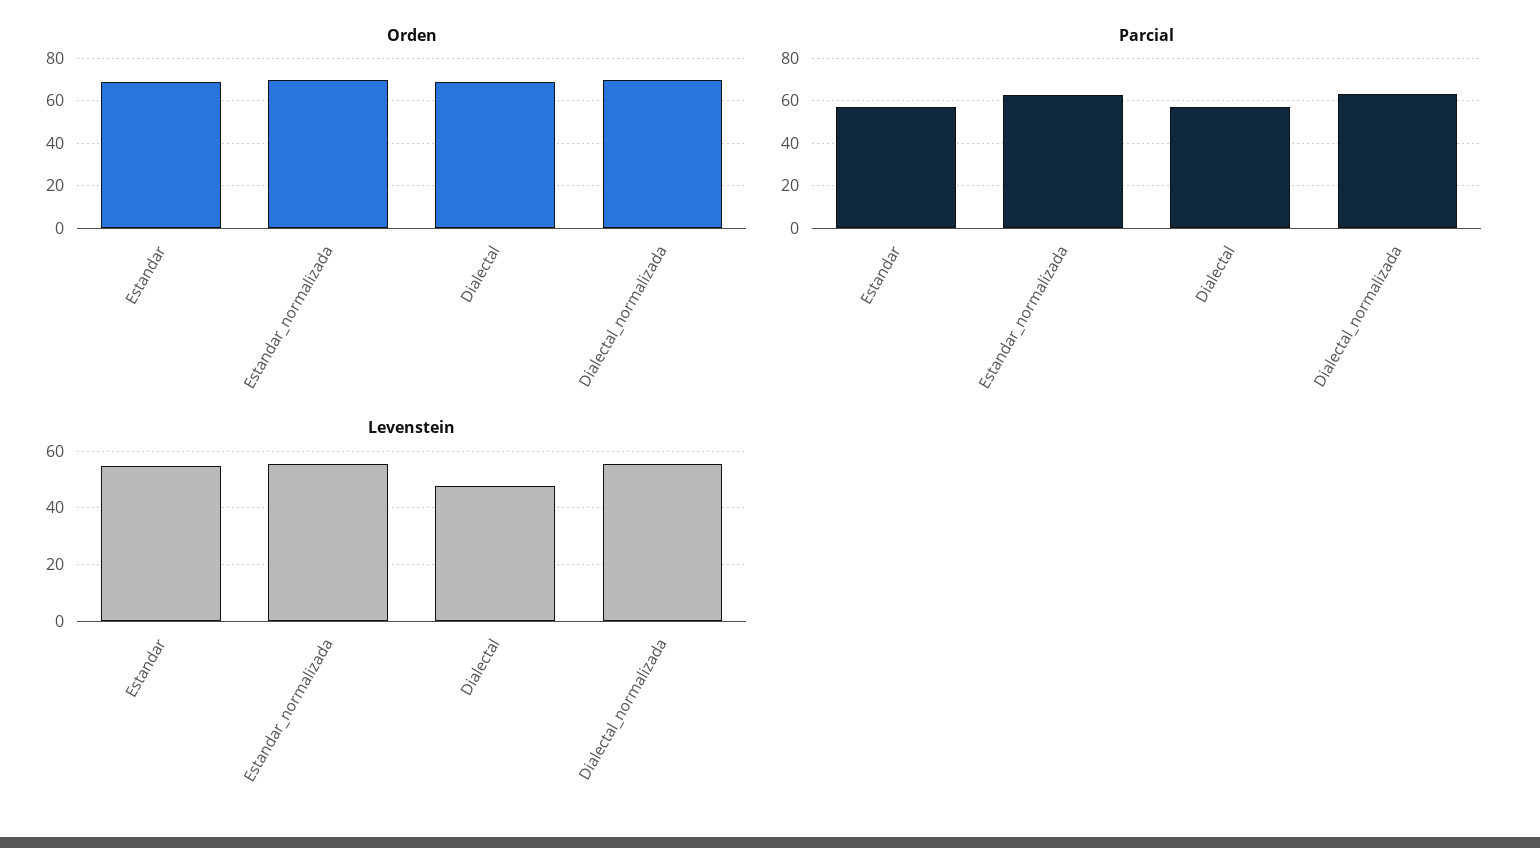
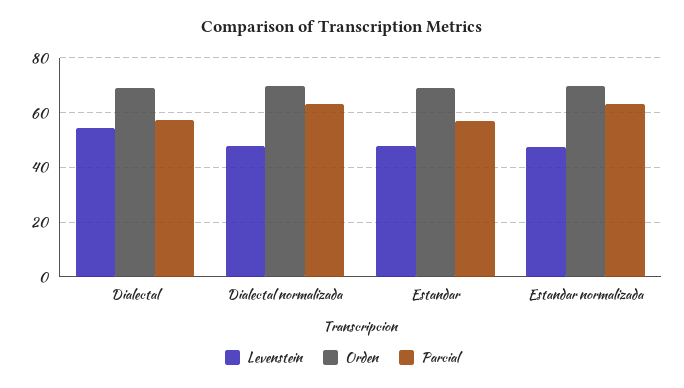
  {
    "Orden": {
      "Estandar": 70,
      "Estandar_normalizada": 70,
      "Dialectal": 70,
      "Dialectal_normalizada": 70
    },
    "Parcial": {
      "Estandar": 57.5,
      "Estandar_normalizada": 62.5,
      "Dialectal": 57.5,
      "Dialectal_normalizada": 62.5
    },
    "Levenstein": {
-     "Estandar": 55,
+     "Estandar": 47.5,
-     "Estandar_normalizada": 55,
+     "Estandar_normalizada": 47.5,
-     "Dialectal": 47.5,
+     "Dialectal": 55,
-     "Dialectal_normalizada": 55
+     "Dialectal_normalizada": 47.5
    }
  }

